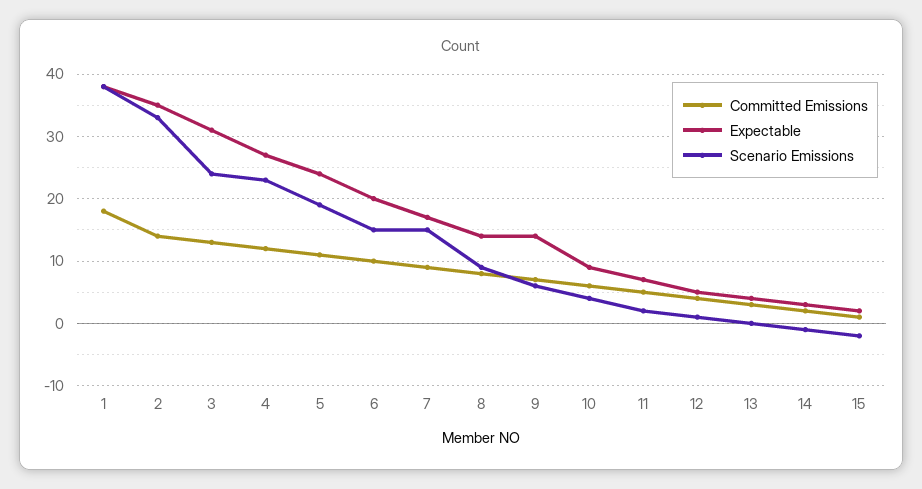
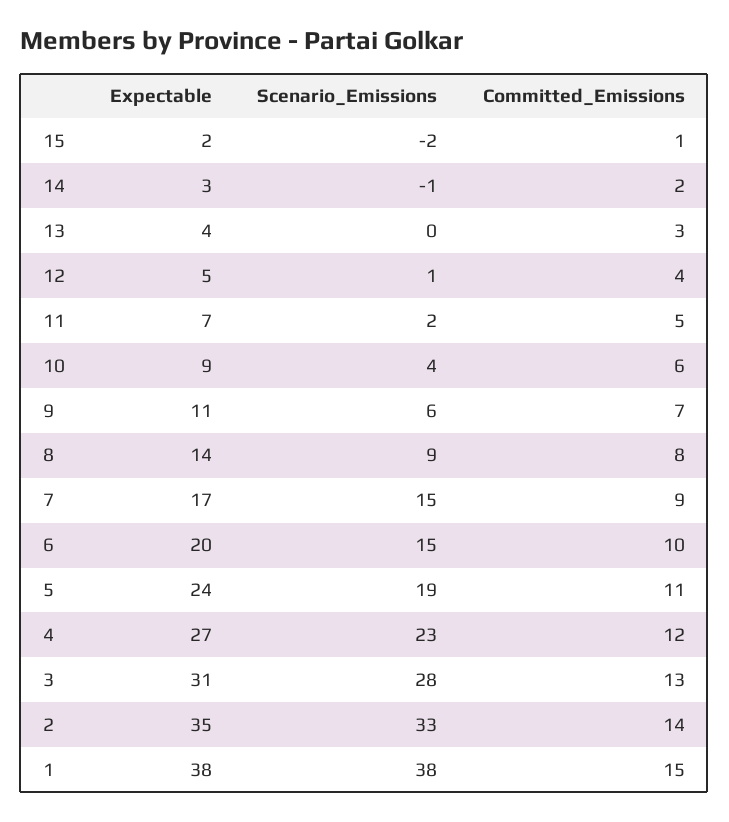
  {
    "Committed Emissions": {
-     "1": 18,
+     "1": 15,
      "2": 14,
      "3": 13,
      "4": 12,
      "5": 11,
      "6": 10,
      "7": 9,
      "8": 8,
      "9": 7,
      "10": 6,
      "11": 5,
      "12": 4,
      "13": 3,
      "14": 2,
      "15": 1
    },
    "Expectable": {
      "1": 38,
      "2": 35,
      "3": 31,
      "4": 27,
      "5": 24,
      "6": 20,
      "7": 17,
      "8": 14,
-     "9": 14,
+     "9": 11,
      "10": 9,
      "11": 7,
      "12": 5,
      "13": 4,
      "14": 3,
      "15": 2
    },
    "Scenario Emissions": {
      "1": 38,
      "2": 33,
-     "3": 24,
+     "3": 28,
      "4": 23,
      "5": 19,
      "6": 15,
      "7": 15,
      "8": 9,
      "9": 6,
      "10": 4,
      "11": 2,
      "12": 1,
      "13": 0,
      "14": -1,
      "15": -2
    }
  }

